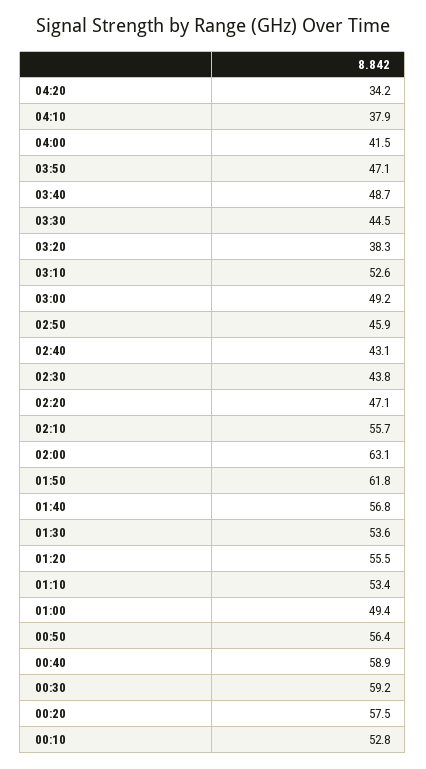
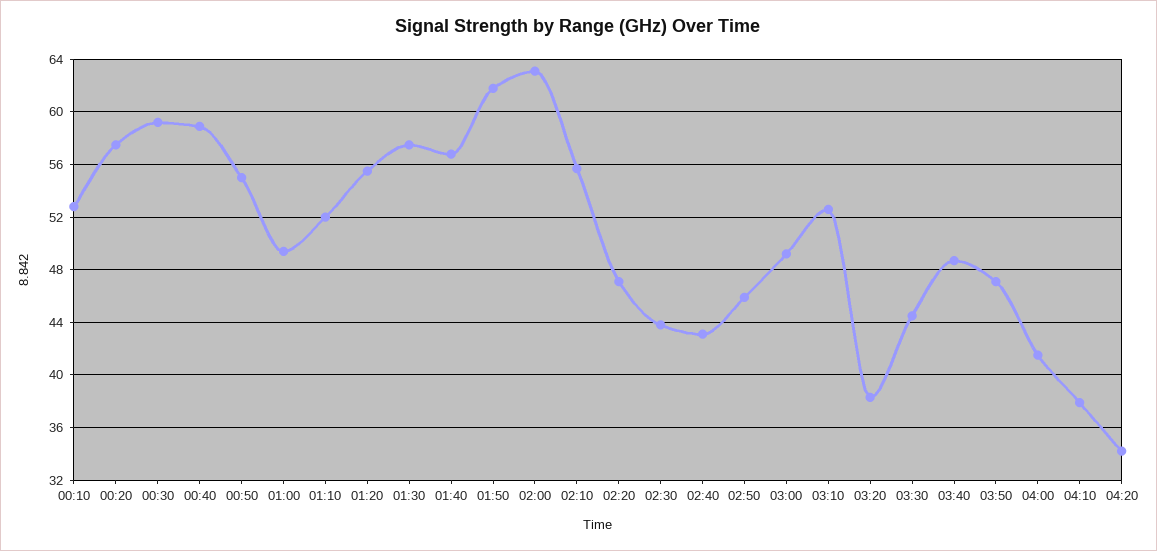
  {
    "04:20": 34.2,
    "04:10": 37.9,
    "04:00": 41.5,
    "03:50": 47.1,
    "03:40": 48.7,
    "03:30": 44.5,
    "03:20": 38.3,
    "03:10": 52.6,
    "03:00": 49.2,
    "02:50": 45.9,
    "02:40": 43.1,
    "02:30": 43.8,
    "02:20": 47.1,
    "02:10": 55.7,
    "02:00": 63.1,
    "01:50": 61.8,
    "01:40": 56.8,
-   "01:30": 53.6,
+   "01:30": 57.5,
    "01:20": 55.5,
-   "01:10": 53.4,
+   "01:10": 52,
    "01:00": 49.4,
-   "00:50": 56.4,
+   "00:50": 55,
    "00:40": 58.9,
    "00:30": 59.2,
    "00:20": 57.5,
    "00:10": 52.8
  }

